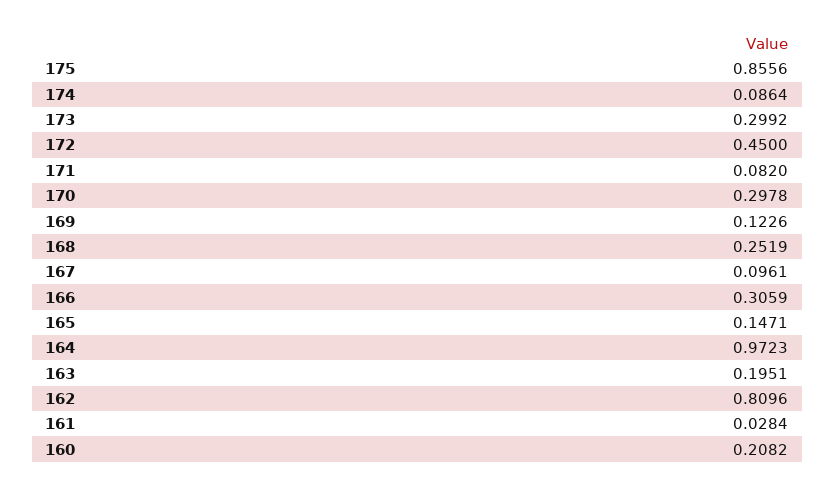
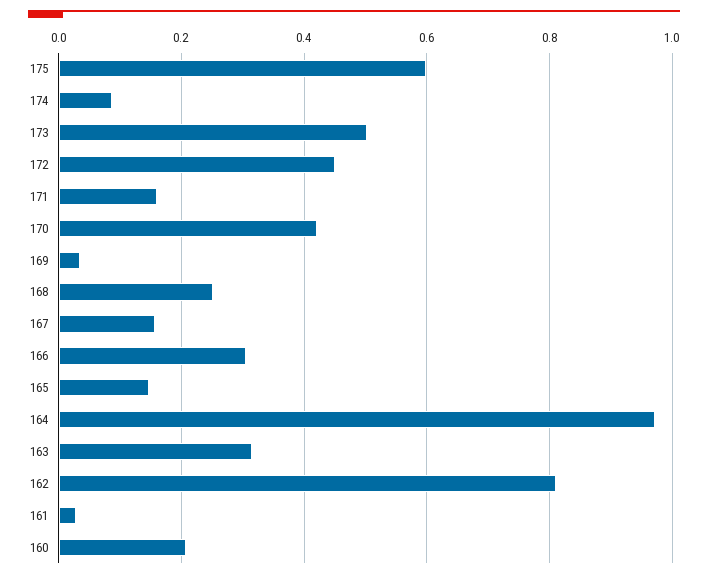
  {
-   "175": 0.8556,
+   "175": 0.6,
    "174": 0.0864,
-   "173": 0.2992,
+   "173": 0.5,
    "172": 0.45,
-   "171": 0.082,
+   "171": 0.16,
-   "170": 0.2978,
+   "170": 0.42,
-   "169": 0.1226,
+   "169": 0.04,
    "168": 0.2519,
-   "167": 0.0961,
+   "167": 0.16,
    "166": 0.3059,
    "165": 0.1471,
    "164": 0.9723,
-   "163": 0.1951,
+   "163": 0.32,
    "162": 0.8096,
    "161": 0.0284,
    "160": 0.2082
  }

